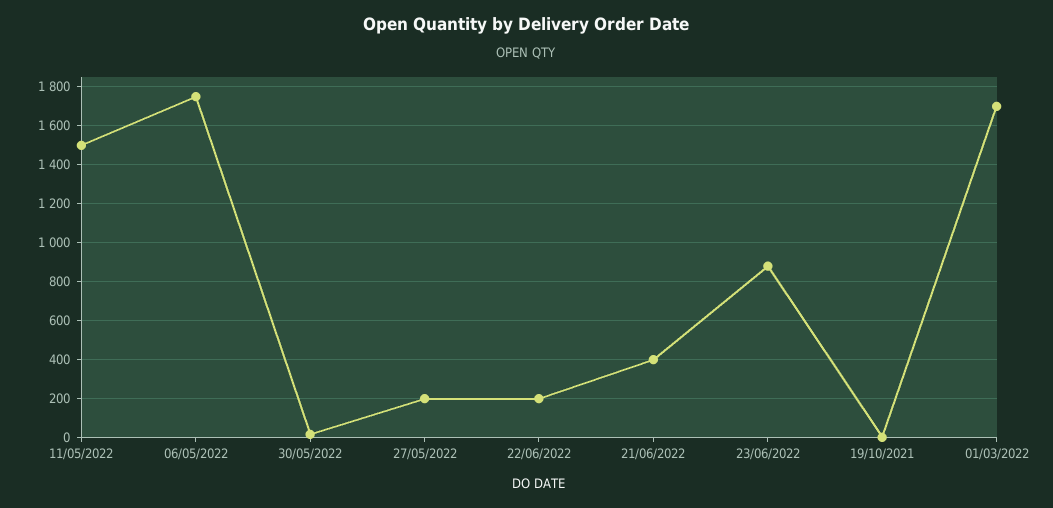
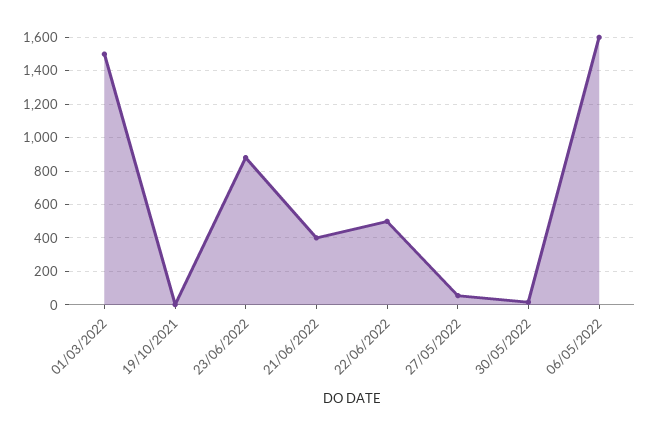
  {
-   "11/05/2022": 1500,
-   "06/05/2022": 1750,
+   "06/05/2022": 1600,
    "30/05/2022": 0,
-   "27/05/2022": 200,
+   "27/05/2022": 50,
-   "22/06/2022": 200,
+   "22/06/2022": 500,
    "21/06/2022": 400,
    "23/06/2022": 900,
    "19/10/2021": 0,
-   "01/03/2022": 1700
+   "01/03/2022": 1500
  }

